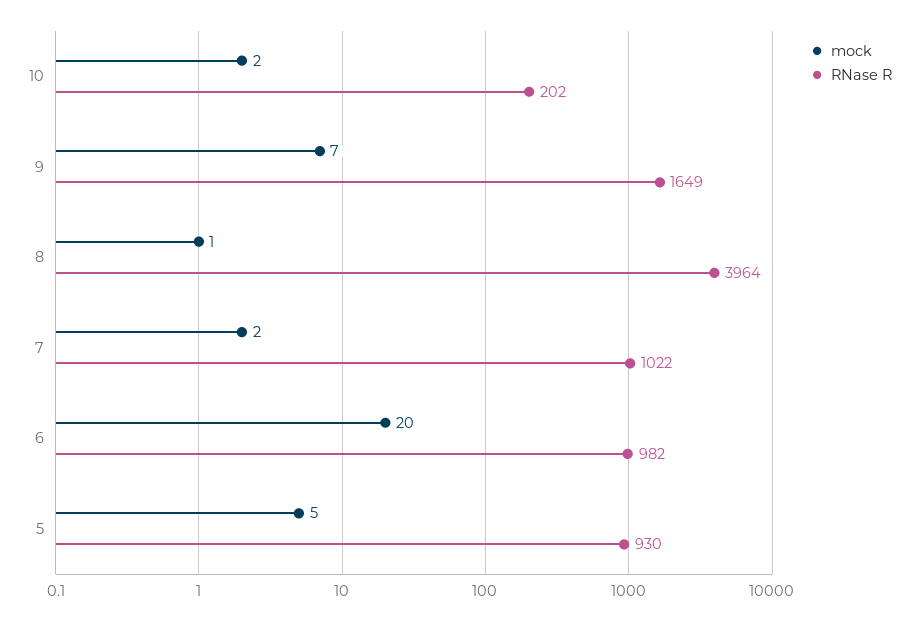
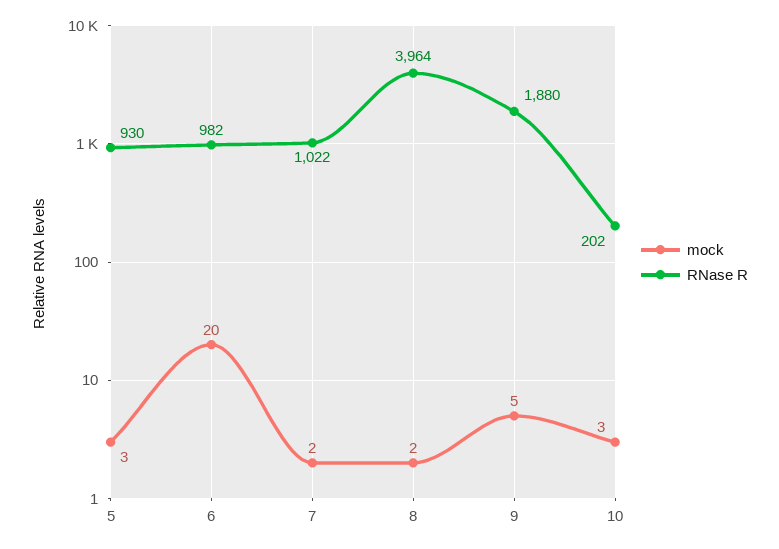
  {
    "mock": {
-     "10": 2,
+     "10": 3,
-     "9": 7,
+     "9": 5,
-     "8": 1,
+     "8": 2,
      "7": 2,
      "6": 20,
-     "5": 5
+     "5": 3
    },
    "RNase R": {
      "10": 202,
-     "9": 1649,
+     "9": 1880,
      "8": 3964,
      "7": 1022,
      "6": 982,
      "5": 930
    }
  }

